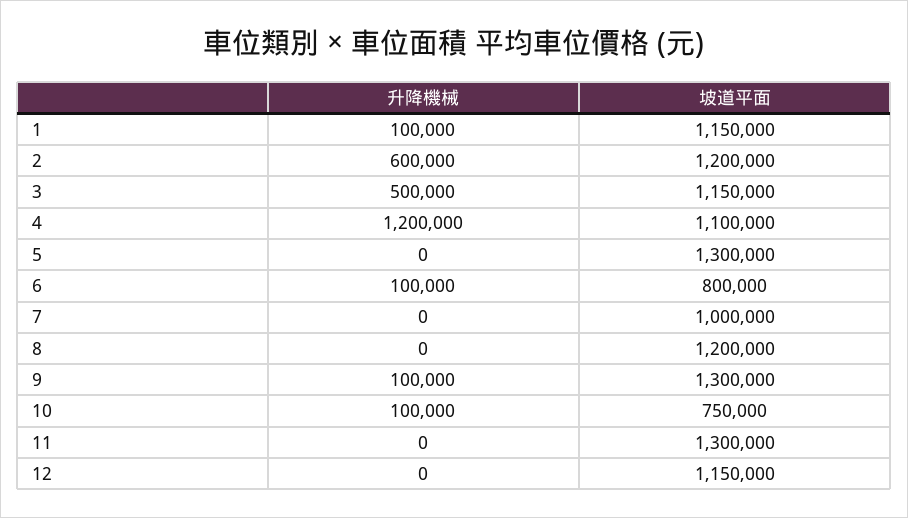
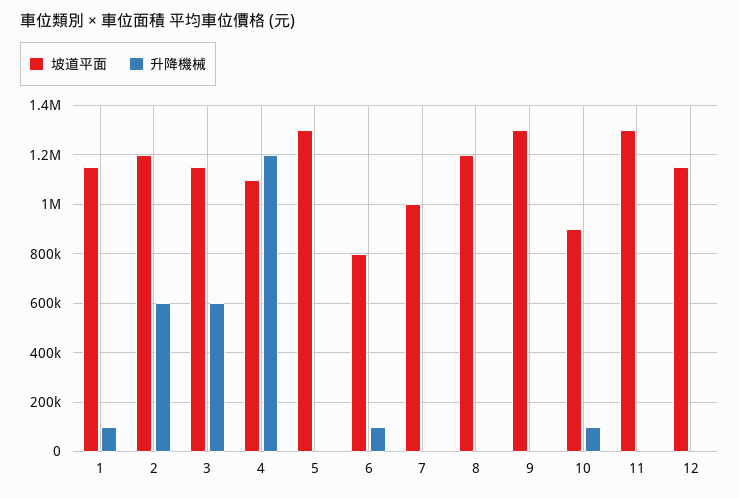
  {
    "升降機械": {
      "1": 100000,
      "2": 600000,
-     "3": 500000,
+     "3": 600000,
      "4": 1200000,
      "5": 0,
      "6": 100000,
      "7": 0,
      "8": 0,
-     "9": 100000,
+     "9": 0,
      "10": 100000,
      "11": 0,
      "12": 0
    },
    "坡道平面": {
      "1": 1150000,
      "2": 1200000,
      "3": 1150000,
      "4": 1100000,
      "5": 1300000,
      "6": 800000,
      "7": 1000000,
      "8": 1200000,
      "9": 1300000,
-     "10": 750000,
+     "10": 900000,
      "11": 1300000,
      "12": 1150000
    }
  }

